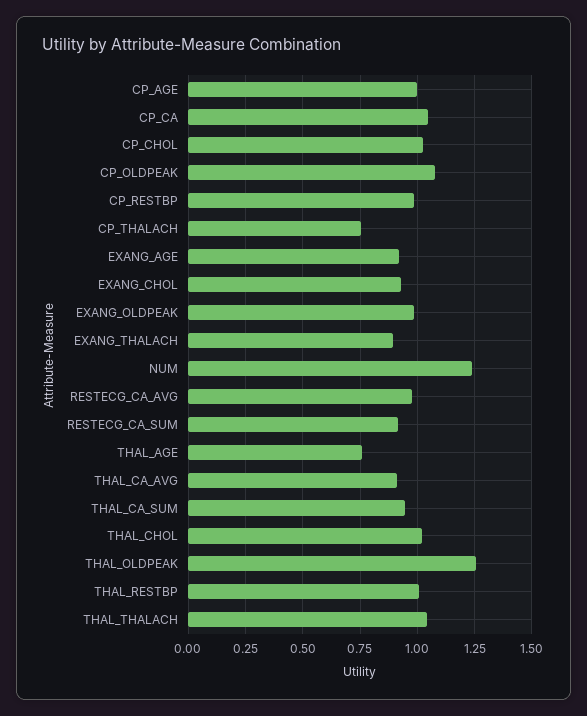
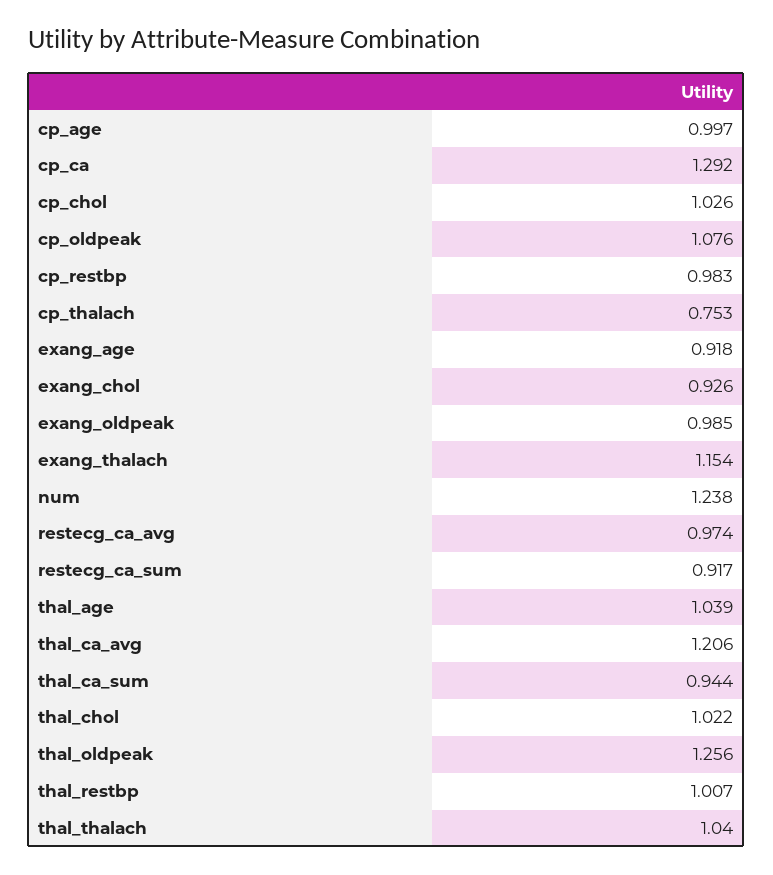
  {
    "CP_AGE": 0.997,
-   "CP_CA": 1.05,
+   "CP_CA": 1.292,
    "CP_CHOL": 1.026,
    "CP_OLDPEAK": 1.076,
    "CP_RESTBP": 0.983,
    "CP_THALACH": 0.753,
    "EXANG_AGE": 0.918,
    "EXANG_CHOL": 0.926,
    "EXANG_OLDPEAK": 0.985,
-   "EXANG_THALACH": 0.9,
+   "EXANG_THALACH": 1.154,
    "NUM": 1.238,
    "RESTECG_CA_AVG": 0.974,
    "RESTECG_CA_SUM": 0.917,
-   "THAL_AGE": 0.75,
+   "THAL_AGE": 1.039,
-   "THAL_CA_AVG": 0.9,
+   "THAL_CA_AVG": 1.206,
    "THAL_CA_SUM": 0.944,
    "THAL_CHOL": 1.022,
    "THAL_OLDPEAK": 1.256,
    "THAL_RESTBP": 1.007,
    "THAL_THALACH": 1.04
  }

